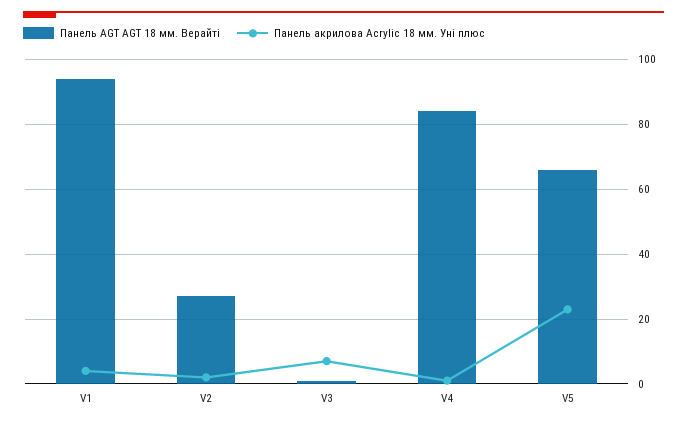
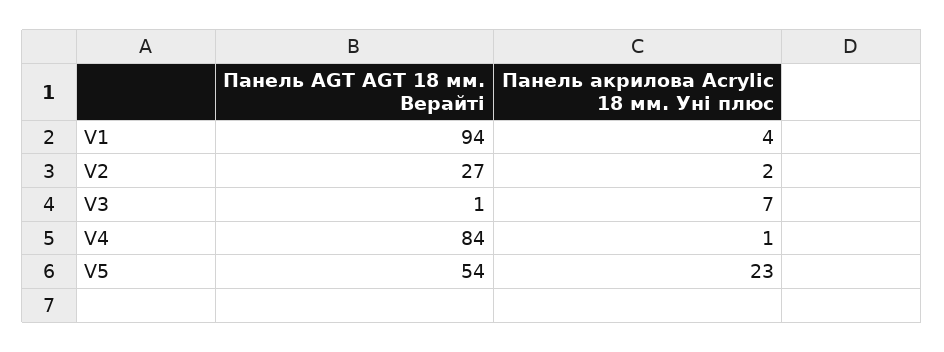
  {
    "Панель AGT AGT 18 мм. Верайті": {
      "V1": 94,
      "V2": 27,
      "V3": 1,
      "V4": 84,
-     "V5": 65
+     "V5": 54
    },
    "Панель акрилова Acrylic 18 мм. Уні плюс": {
      "V1": 4,
      "V2": 2,
      "V3": 7,
      "V4": 1,
      "V5": 23
    }
  }

